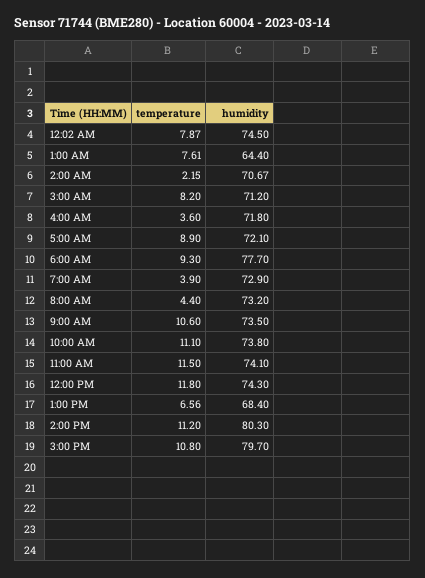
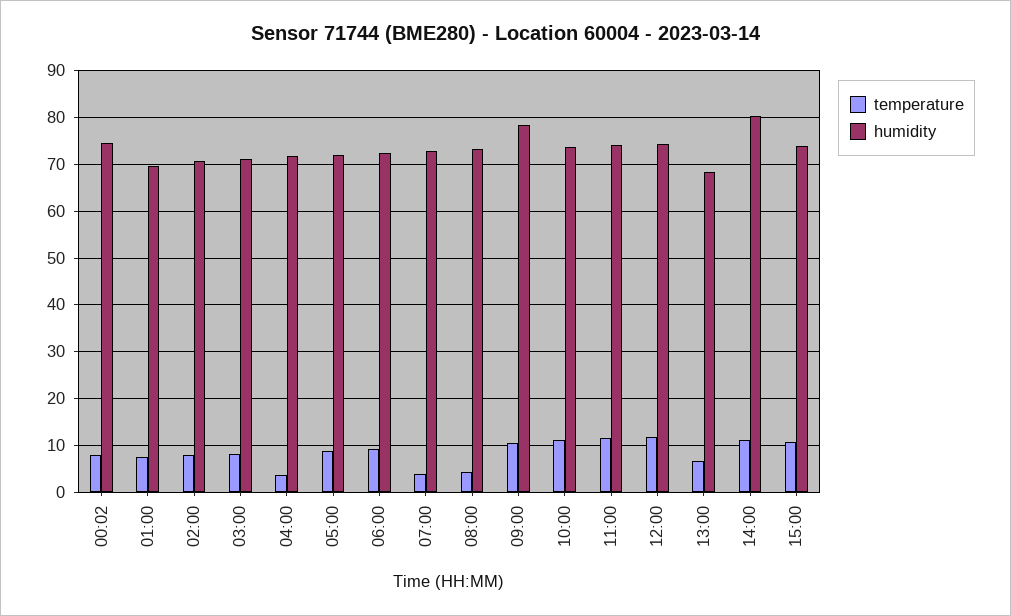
  {
    "temperature": {
      "12:02 AM": 7.87,
      "1:00 AM": 7.61,
-     "2:00 AM": 2.15,
+     "2:00 AM": 8,
      "3:00 AM": 8.2,
      "4:00 AM": 3.6,
      "5:00 AM": 8.9,
      "6:00 AM": 9.3,
      "7:00 AM": 3.9,
      "8:00 AM": 4.4,
      "9:00 AM": 10.6,
      "10:00 AM": 11.1,
      "11:00 AM": 11.5,
      "12:00 PM": 11.8,
      "1:00 PM": 6.56,
      "2:00 PM": 11.2,
      "3:00 PM": 10.8
    },
    "humidity": {
      "12:02 AM": 74.5,
-     "1:00 AM": 64.4,
+     "1:00 AM": 70,
      "2:00 AM": 70.67,
      "3:00 AM": 71.2,
      "4:00 AM": 71.8,
      "5:00 AM": 72.1,
-     "6:00 AM": 77.7,
+     "6:00 AM": 72,
      "7:00 AM": 72.9,
      "8:00 AM": 73.2,
-     "9:00 AM": 73.5,
+     "9:00 AM": 78,
      "10:00 AM": 73.8,
      "11:00 AM": 74.1,
      "12:00 PM": 74.3,
      "1:00 PM": 68.4,
      "2:00 PM": 80.3,
-     "3:00 PM": 79.7
+     "3:00 PM": 74
    }
  }

